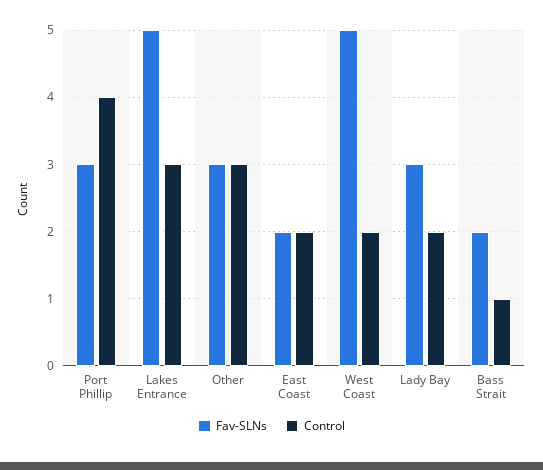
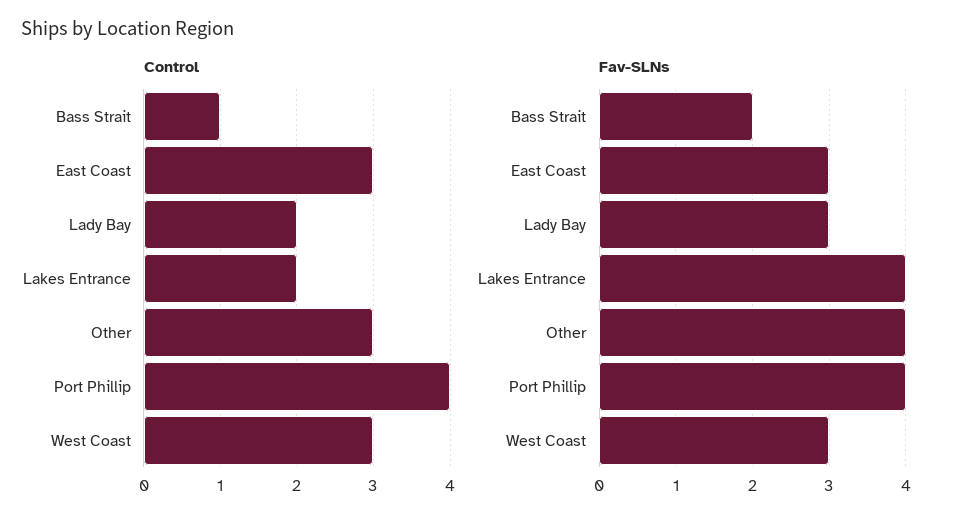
  {
    "Fav-SLNs": {
-     "Port Phillip": 3,
+     "Port Phillip": 4,
-     "Lakes Entrance": 5,
+     "Lakes Entrance": 4,
-     "Other": 3,
+     "Other": 4,
-     "East Coast": 2,
+     "East Coast": 3,
-     "West Coast": 5,
+     "West Coast": 3,
      "Lady Bay": 3,
      "Bass Strait": 2
    },
    "Control": {
      "Port Phillip": 4,
-     "Lakes Entrance": 3,
+     "Lakes Entrance": 2,
      "Other": 3,
-     "East Coast": 2,
+     "East Coast": 3,
-     "West Coast": 2,
+     "West Coast": 3,
      "Lady Bay": 2,
      "Bass Strait": 1
    }
  }

